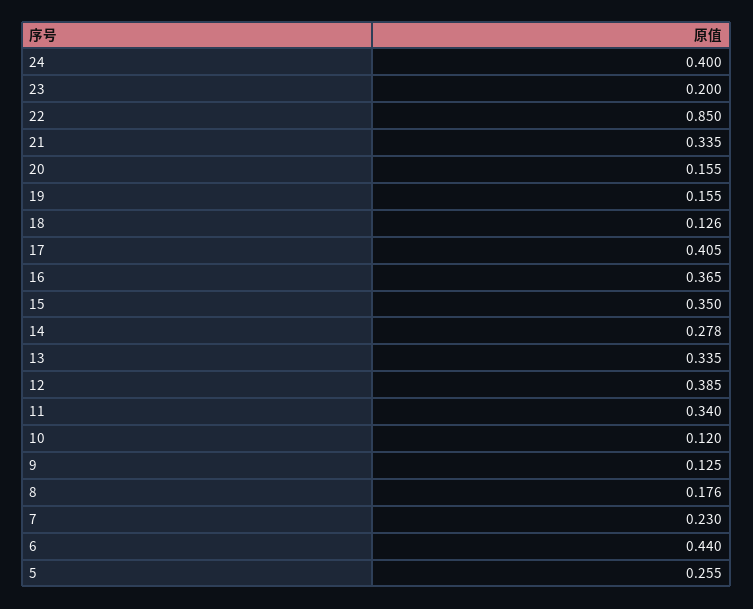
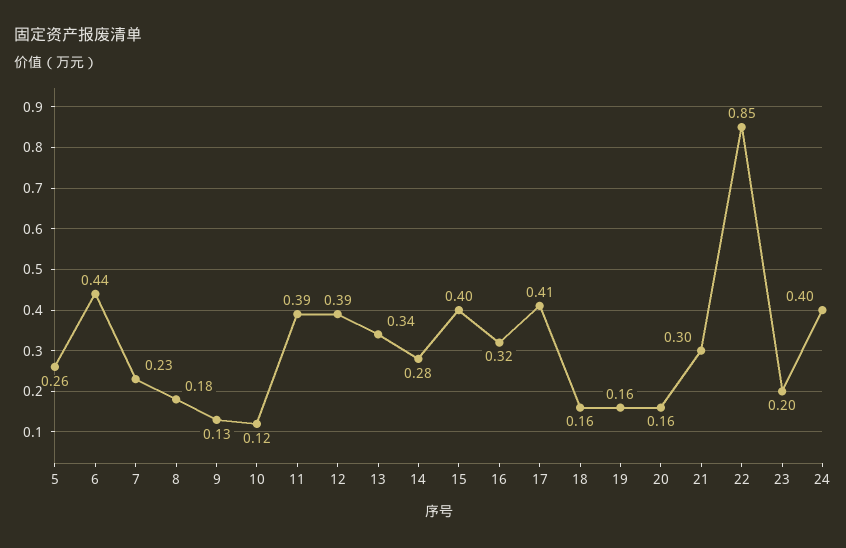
  {
    "24": 0.4,
    "23": 0.2,
    "22": 0.85,
-   "21": 0.335,
+   "21": 0.3,
    "20": 0.155,
    "19": 0.155,
-   "18": 0.126,
+   "18": 0.16,
    "17": 0.405,
-   "16": 0.365,
+   "16": 0.32,
-   "15": 0.35,
+   "15": 0.4,
    "14": 0.278,
    "13": 0.335,
    "12": 0.385,
-   "11": 0.34,
+   "11": 0.39,
    "10": 0.12,
    "9": 0.125,
    "8": 0.176,
    "7": 0.23,
    "6": 0.44,
    "5": 0.255
  }

